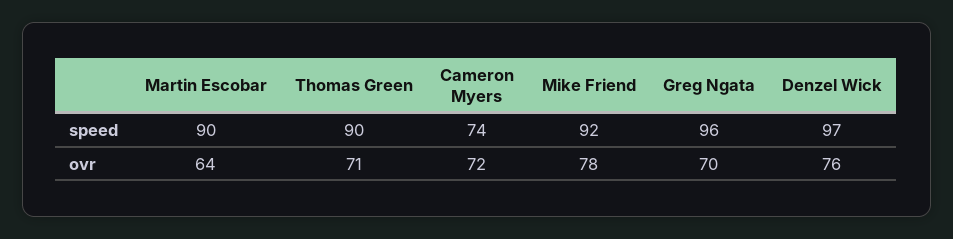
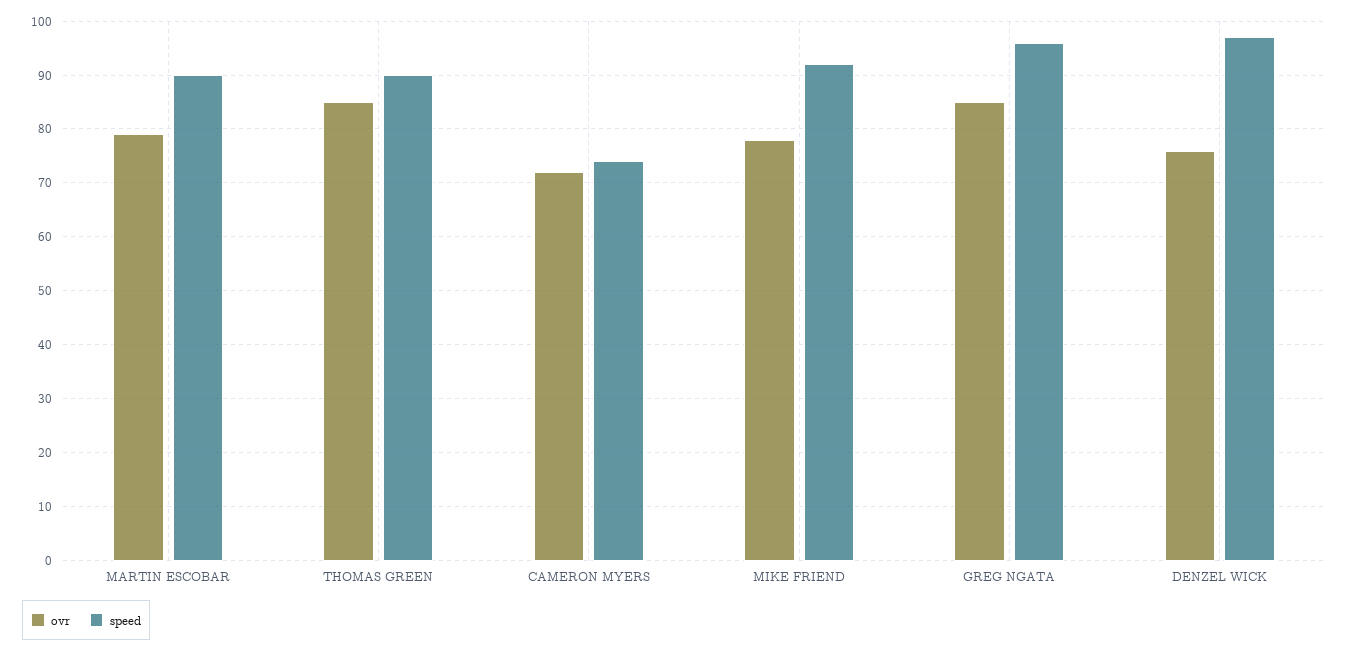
  {
    "speed": {
      "Martin Escobar": 90,
      "Thomas Green": 90,
      "Cameron Myers": 74,
      "Mike Friend": 92,
      "Greg Ngata": 96,
      "Denzel Wick": 97
    },
    "ovr": {
-     "Martin Escobar": 64,
+     "Martin Escobar": 80,
-     "Thomas Green": 71,
+     "Thomas Green": 85,
      "Cameron Myers": 72,
      "Mike Friend": 78,
-     "Greg Ngata": 70,
+     "Greg Ngata": 85,
      "Denzel Wick": 76
    }
  }

